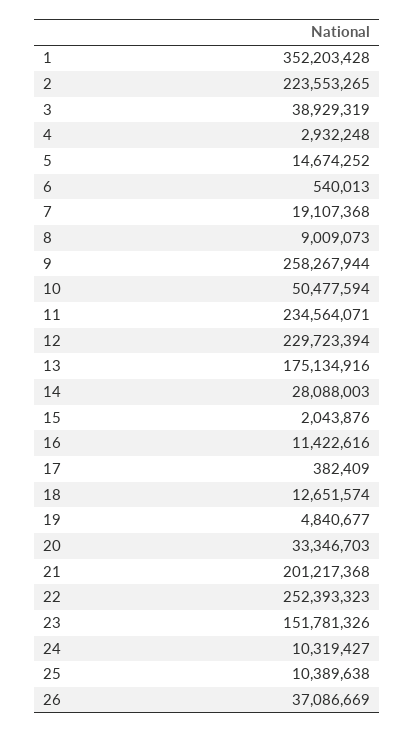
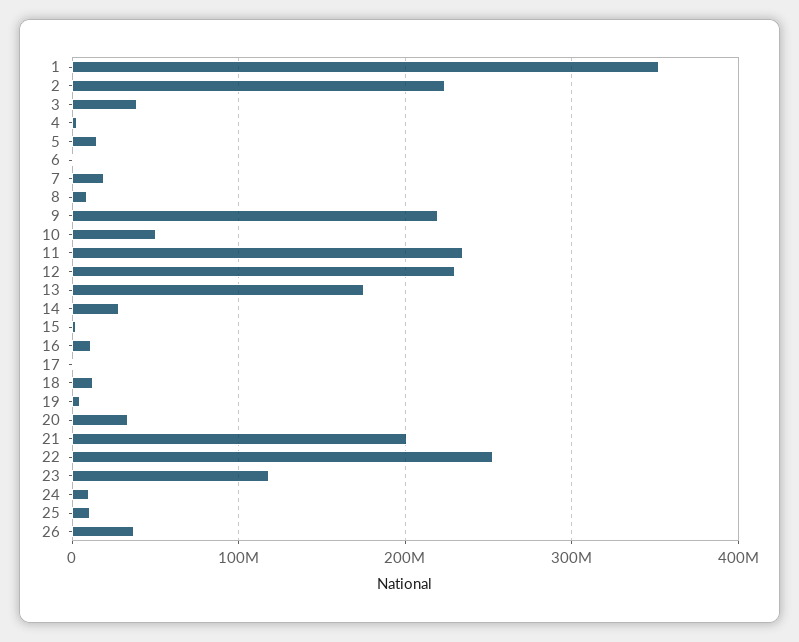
  {
    "1": 352203428,
    "2": 223553265,
    "3": 38929319,
    "4": 2932248,
    "5": 14674252,
    "6": 540013,
    "7": 19107368,
    "8": 9009073,
-   "9": 258267944,
+   "9": 220000000,
    "10": 50477594,
    "11": 234564071,
    "12": 229723394,
    "13": 175134916,
    "14": 28088003,
    "15": 2043876,
    "16": 11422616,
    "17": 382409,
    "18": 12651574,
    "19": 4840677,
    "20": 33346703,
    "21": 201217368,
    "22": 252393323,
-   "23": 151781326,
+   "23": 120000000,
    "24": 10319427,
    "25": 10389638,
    "26": 37086669
  }

